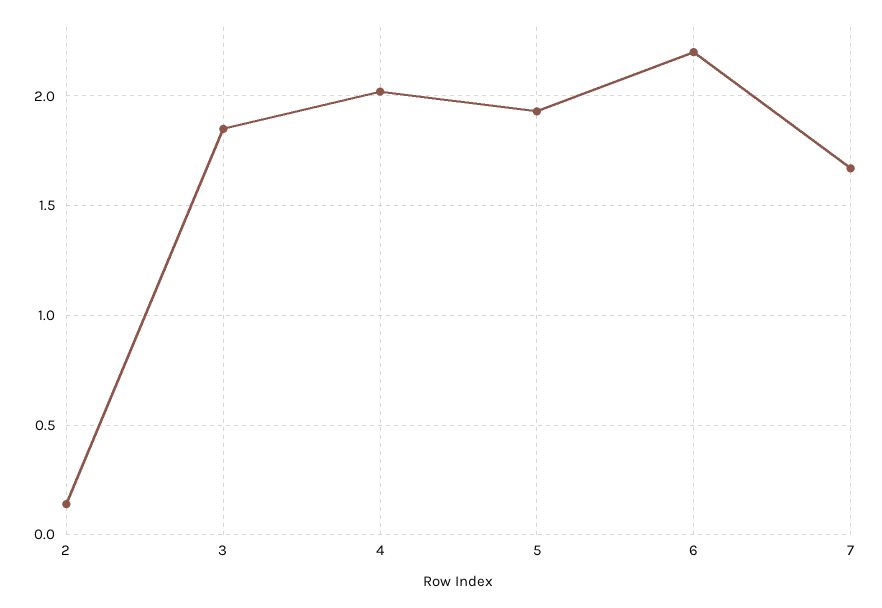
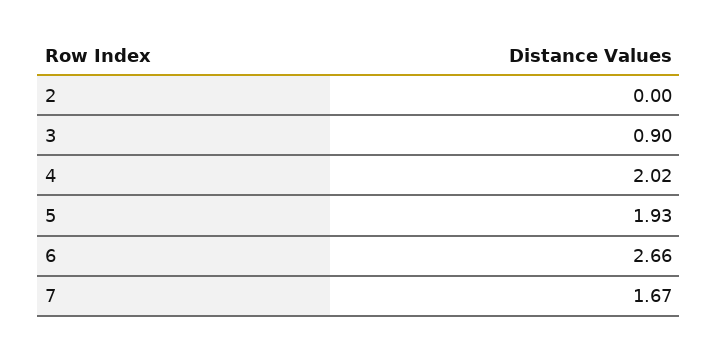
  {
-   "2": 0.15,
+   "2": 0,
-   "3": 1.85,
+   "3": 0.9,
    "4": 2.02,
    "5": 1.93,
-   "6": 2.2,
+   "6": 2.66,
    "7": 1.67
  }

